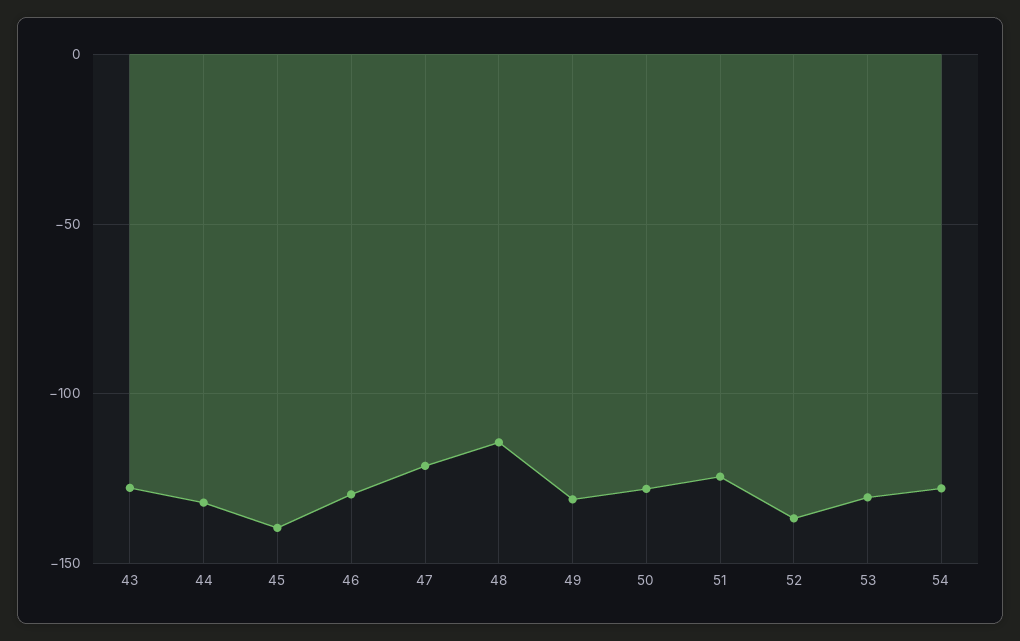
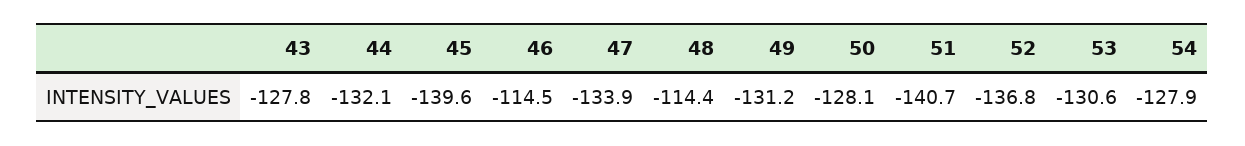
  {
    "43": -127.8,
    "44": -132.1,
    "45": -139.6,
-   "46": -130,
+   "46": -114.5,
-   "47": -120,
+   "47": -133.9,
    "48": -114.4,
    "49": -131.2,
    "50": -128.1,
-   "51": -125,
+   "51": -140.7,
    "52": -136.8,
    "53": -130.6,
    "54": -127.9
  }

